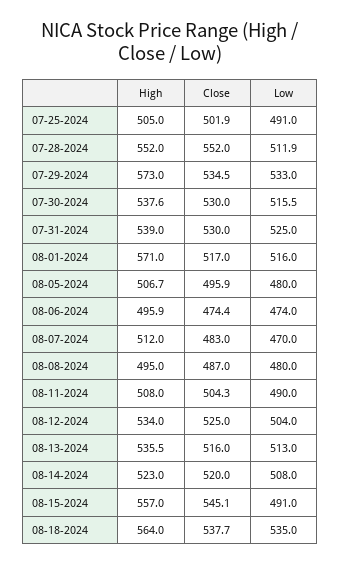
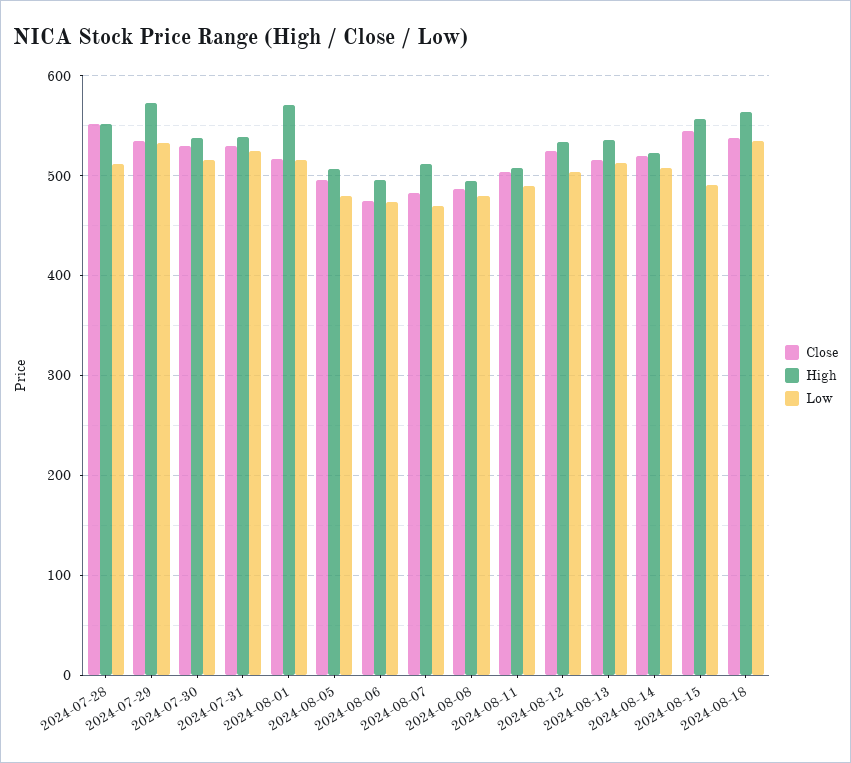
  {
    "High": {
-     "07-25-2024": 505,
      "07-28-2024": 552,
      "07-29-2024": 573,
      "07-30-2024": 537.6,
      "07-31-2024": 539,
      "08-01-2024": 571,
      "08-05-2024": 506.7,
      "08-06-2024": 495.9,
      "08-07-2024": 512,
      "08-08-2024": 495,
      "08-11-2024": 508,
      "08-12-2024": 534,
      "08-13-2024": 535.5,
      "08-14-2024": 523,
      "08-15-2024": 557,
      "08-18-2024": 564
    },
    "Close": {
-     "07-25-2024": 501.9,
      "07-28-2024": 552,
      "07-29-2024": 534.5,
      "07-30-2024": 530,
      "07-31-2024": 530,
      "08-01-2024": 517,
      "08-05-2024": 495.9,
      "08-06-2024": 474.4,
      "08-07-2024": 483,
      "08-08-2024": 487,
      "08-11-2024": 504.3,
      "08-12-2024": 525,
      "08-13-2024": 516,
      "08-14-2024": 520,
      "08-15-2024": 545.1,
      "08-18-2024": 537.7
    },
    "Low": {
-     "07-25-2024": 491,
      "07-28-2024": 511.9,
      "07-29-2024": 533,
      "07-30-2024": 515.5,
      "07-31-2024": 525,
      "08-01-2024": 516,
      "08-05-2024": 480,
      "08-06-2024": 474,
      "08-07-2024": 470,
      "08-08-2024": 480,
      "08-11-2024": 490,
      "08-12-2024": 504,
      "08-13-2024": 513,
      "08-14-2024": 508,
      "08-15-2024": 491,
      "08-18-2024": 535
    }
  }

